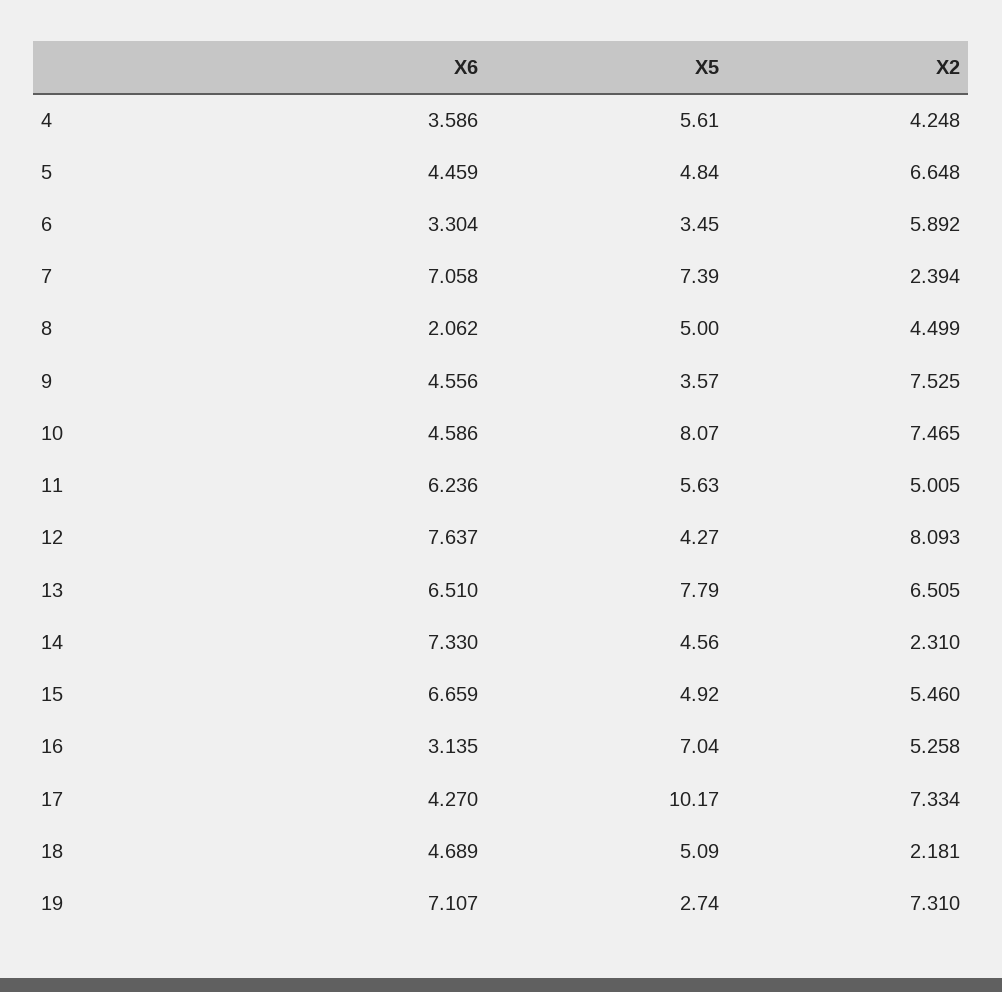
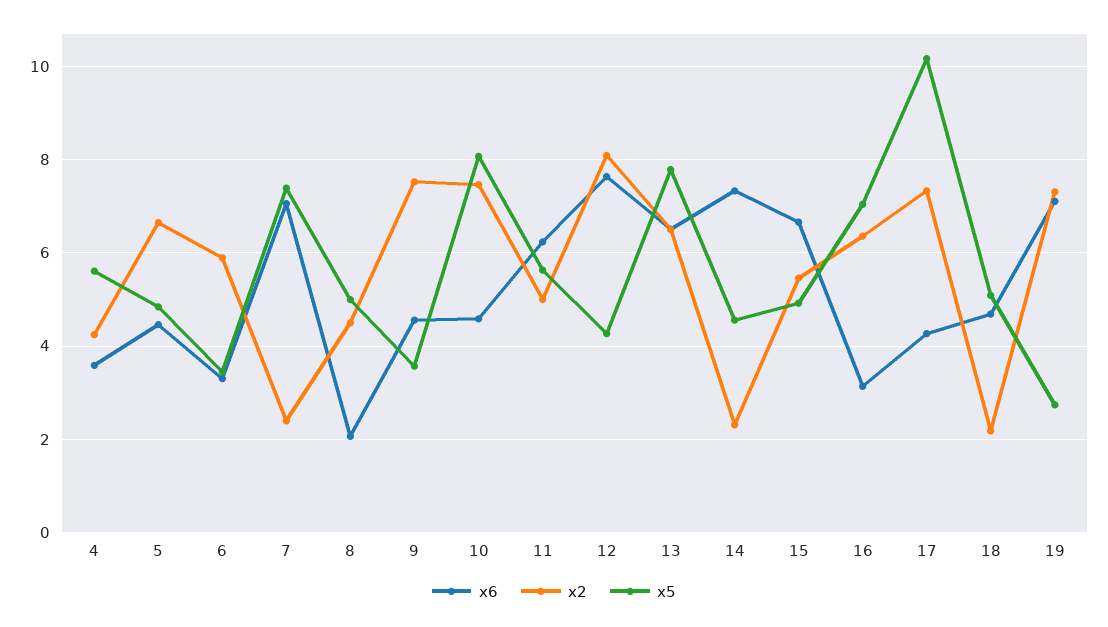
  {
    "X6": {
      "4": 3.586,
      "5": 4.459,
      "6": 3.304,
      "7": 7.058,
      "8": 2.062,
      "9": 4.556,
      "10": 4.586,
      "11": 6.236,
      "12": 7.637,
      "13": 6.51,
      "14": 7.33,
      "15": 6.659,
      "16": 3.135,
      "17": 4.27,
      "18": 4.689,
      "19": 7.107
    },
    "X5": {
      "4": 5.61,
      "5": 4.84,
      "6": 3.45,
      "7": 7.39,
      "8": 5,
      "9": 3.57,
      "10": 8.07,
      "11": 5.63,
      "12": 4.27,
      "13": 7.79,
      "14": 4.56,
      "15": 4.92,
      "16": 7.04,
      "17": 10.17,
      "18": 5.09,
      "19": 2.74
    },
    "X2": {
      "4": 4.248,
      "5": 6.648,
      "6": 5.892,
      "7": 2.394,
      "8": 4.499,
      "9": 7.525,
      "10": 7.465,
      "11": 5.005,
      "12": 8.093,
      "13": 6.505,
      "14": 2.31,
      "15": 5.46,
-     "16": 5.258,
+     "16": 6.4,
      "17": 7.334,
      "18": 2.181,
      "19": 7.31
    }
  }

